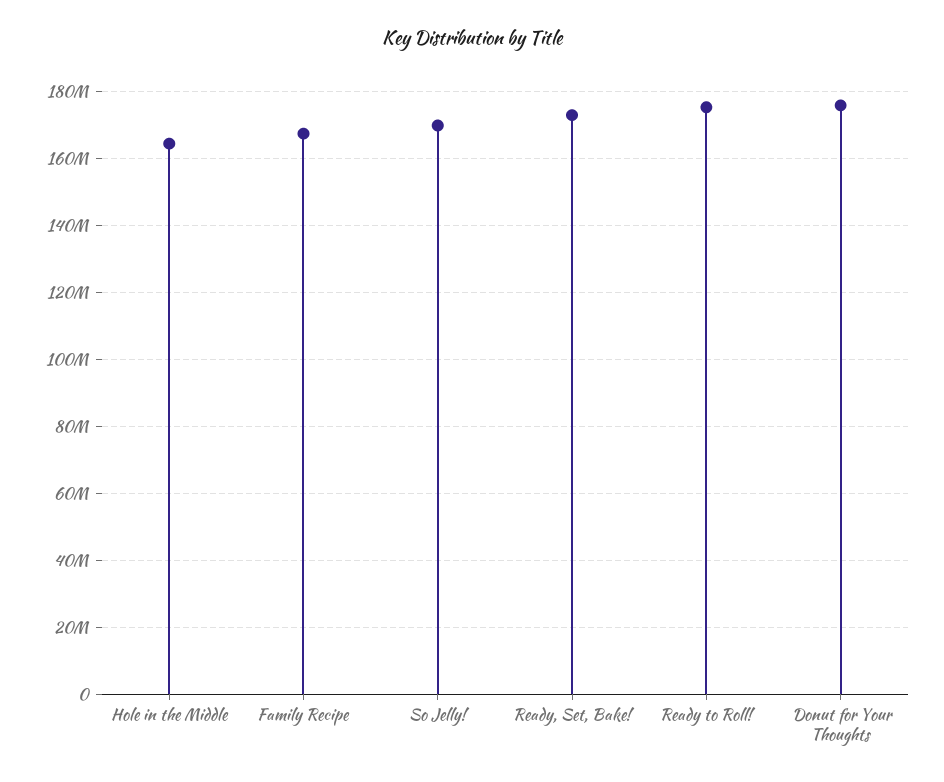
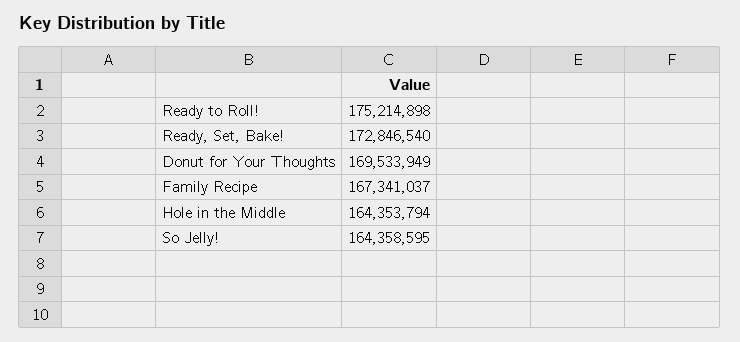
  {
    "Hole in the Middle": 164353794,
    "Family Recipe": 167341037,
-   "So Jelly!": 170000000,
+   "So Jelly!": 164358595,
    "Ready, Set, Bake!": 172846540,
    "Ready to Roll!": 175214898,
-   "Donut for Your Thoughts": 176000000
+   "Donut for Your Thoughts": 169533949
  }

